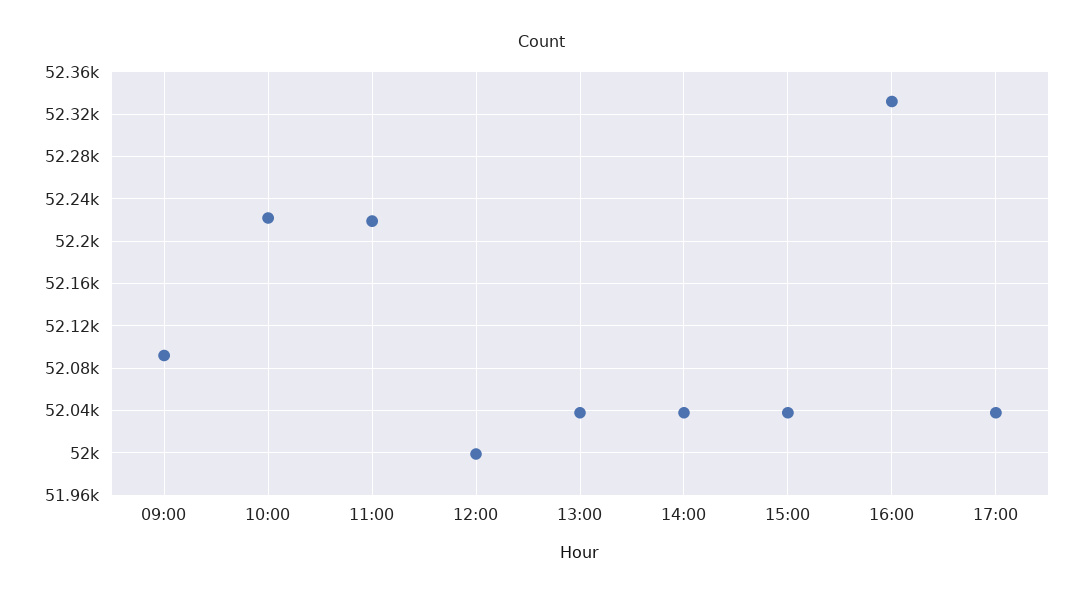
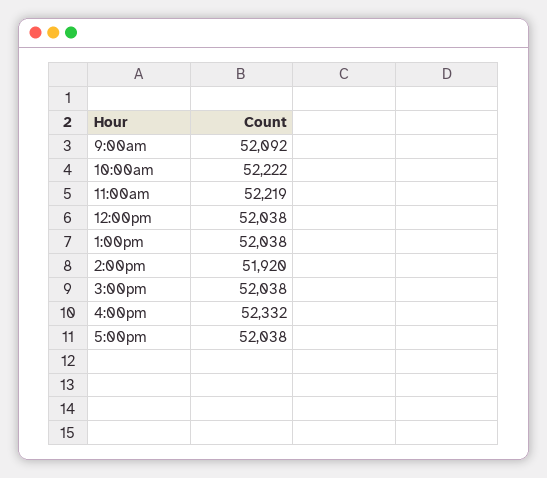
  {
    "09:00": 52092,
    "10:00": 52222,
    "11:00": 52219,
-   "12:00": 52000,
+   "12:00": 52038,
    "13:00": 52038,
-   "14:00": 52040,
+   "14:00": 51920,
    "15:00": 52038,
    "16:00": 52332,
    "17:00": 52038
  }

